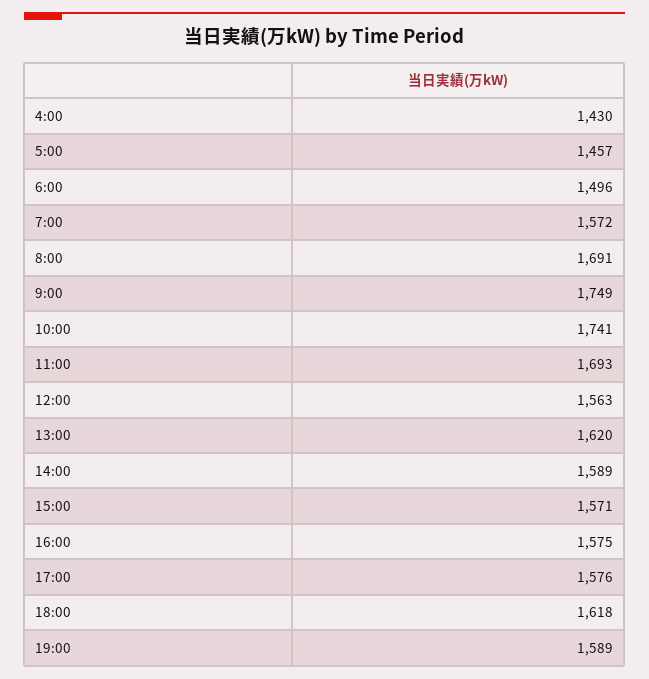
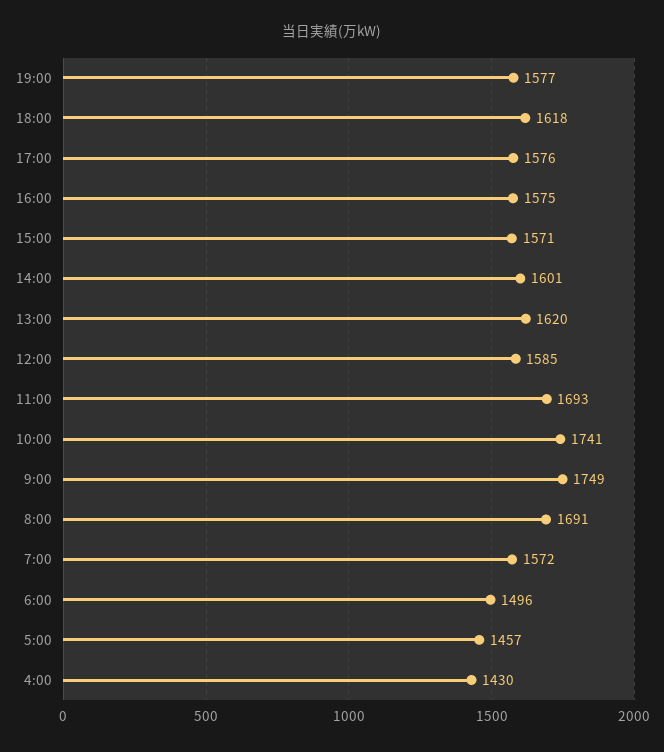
  {
    "4:00": 1430,
    "5:00": 1457,
    "6:00": 1496,
    "7:00": 1572,
    "8:00": 1691,
    "9:00": 1749,
    "10:00": 1741,
    "11:00": 1693,
-   "12:00": 1563,
+   "12:00": 1585,
    "13:00": 1620,
-   "14:00": 1589,
+   "14:00": 1601,
    "15:00": 1571,
    "16:00": 1575,
    "17:00": 1576,
    "18:00": 1618,
-   "19:00": 1589
+   "19:00": 1577
  }

